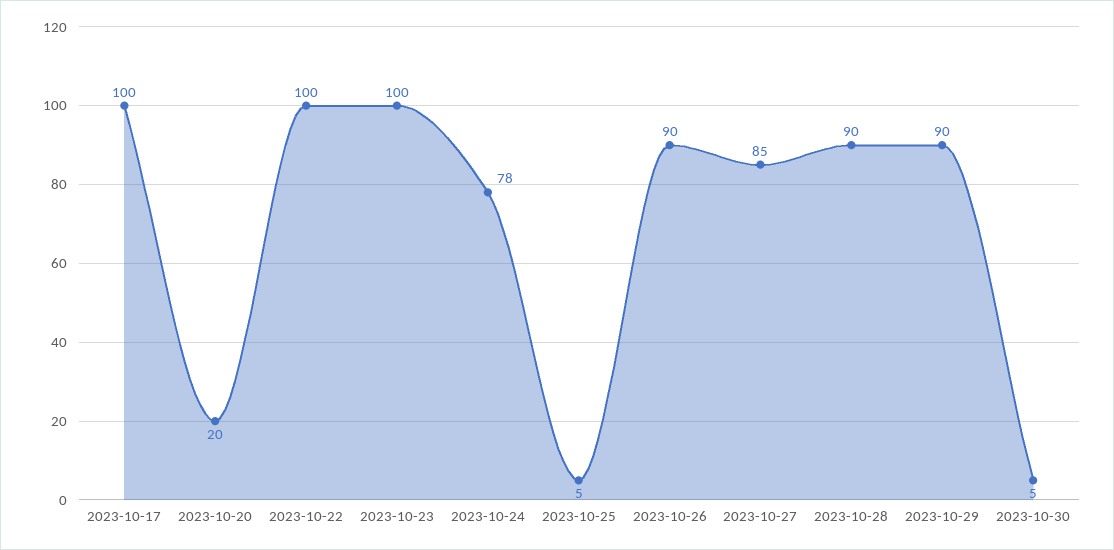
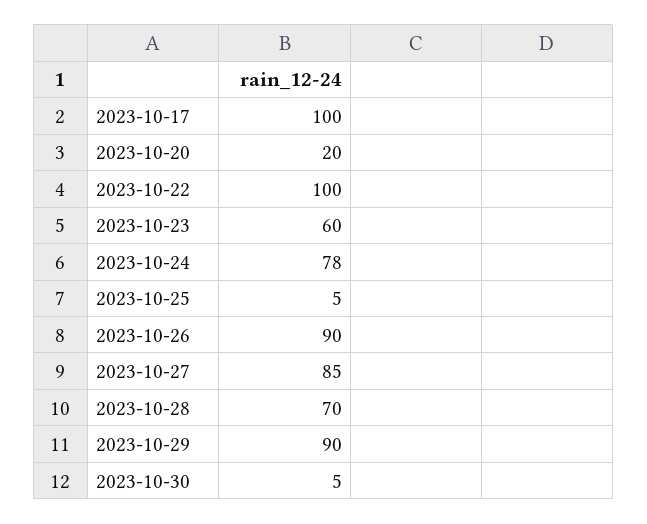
  {
    "2023-10-17": 100,
    "2023-10-20": 20,
    "2023-10-22": 100,
-   "2023-10-23": 100,
+   "2023-10-23": 60,
    "2023-10-24": 78,
    "2023-10-25": 5,
    "2023-10-26": 90,
    "2023-10-27": 85,
-   "2023-10-28": 90,
+   "2023-10-28": 70,
    "2023-10-29": 90,
    "2023-10-30": 5
  }

